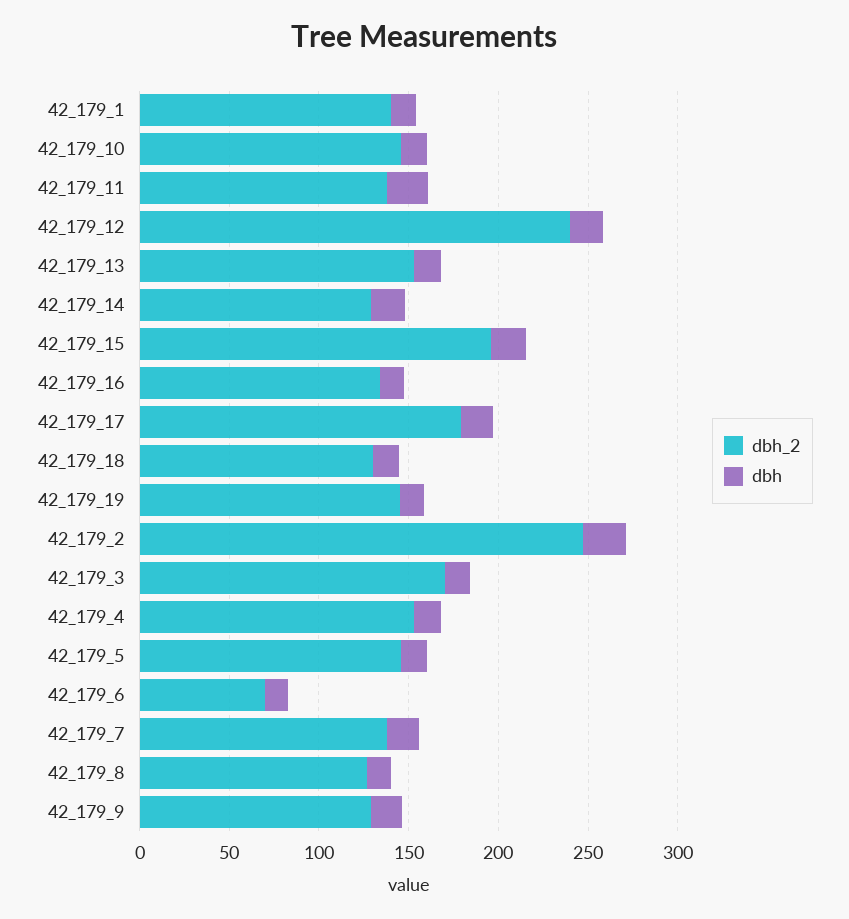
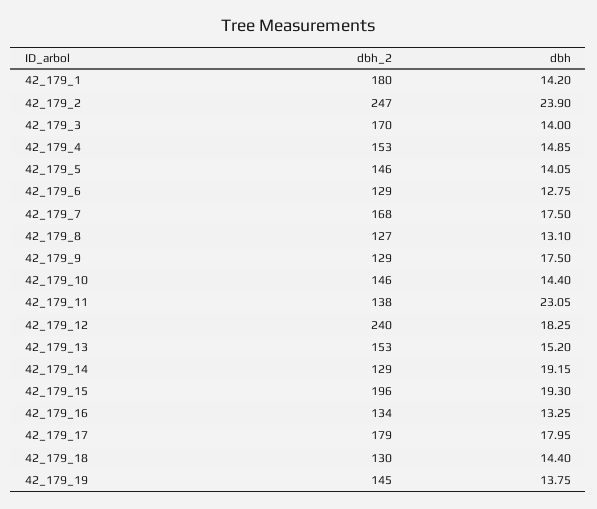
  {
    "dbh_2": {
-     "42_179_1": 140,
+     "42_179_1": 180,
      "42_179_10": 146,
      "42_179_11": 138,
      "42_179_12": 240,
      "42_179_13": 153,
      "42_179_14": 129,
      "42_179_15": 196,
      "42_179_16": 134,
      "42_179_17": 179,
      "42_179_18": 130,
      "42_179_19": 145,
      "42_179_2": 247,
      "42_179_3": 170,
      "42_179_4": 153,
      "42_179_5": 146,
-     "42_179_6": 70,
+     "42_179_6": 129,
-     "42_179_7": 140,
+     "42_179_7": 168,
      "42_179_8": 127,
      "42_179_9": 129
    },
    "dbh": {
      "42_179_1": 14.2,
      "42_179_10": 14.4,
      "42_179_11": 23.05,
      "42_179_12": 18.25,
      "42_179_13": 15.2,
      "42_179_14": 19.15,
      "42_179_15": 19.3,
      "42_179_16": 13.25,
      "42_179_17": 17.95,
      "42_179_18": 14.4,
      "42_179_19": 13.75,
      "42_179_2": 23.9,
      "42_179_3": 14,
      "42_179_4": 14.85,
      "42_179_5": 14.05,
      "42_179_6": 12.75,
      "42_179_7": 17.5,
      "42_179_8": 13.1,
      "42_179_9": 17.5
    }
  }

